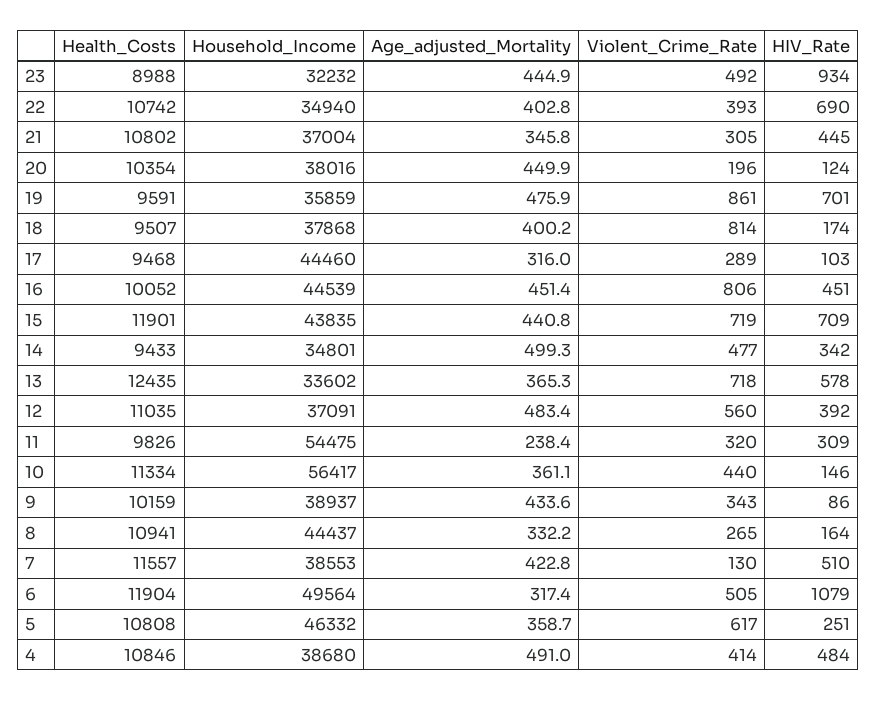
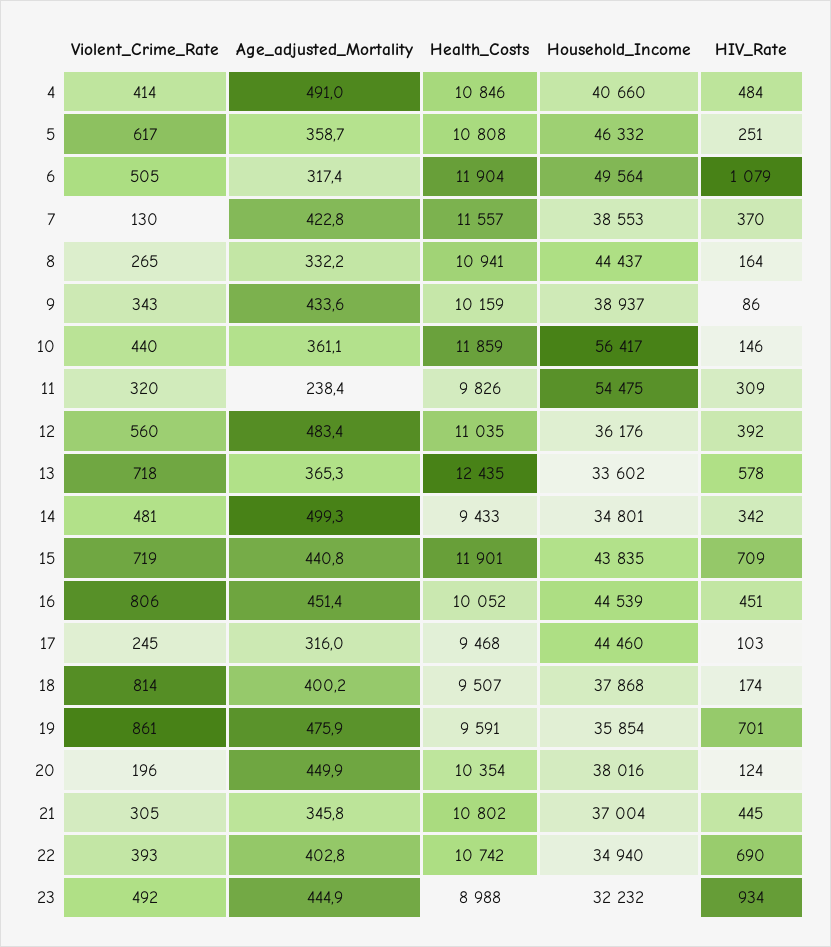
  {
    "Health_Costs": {
      "23": 8988,
      "22": 10742,
      "21": 10802,
      "20": 10354,
      "19": 9591,
      "18": 9507,
      "17": 9468,
      "16": 10052,
      "15": 11901,
      "14": 9433,
      "13": 12435,
      "12": 11035,
      "11": 9826,
-     "10": 11334,
+     "10": 11859,
      "9": 10159,
      "8": 10941,
      "7": 11557,
      "6": 11904,
      "5": 10808,
      "4": 10846
    },
    "Household_Income": {
      "23": 32232,
      "22": 34940,
      "21": 37004,
      "20": 38016,
-     "19": 35859,
+     "19": 35854,
      "18": 37868,
      "17": 44460,
      "16": 44539,
      "15": 43835,
      "14": 34801,
      "13": 33602,
-     "12": 37091,
+     "12": 36176,
      "11": 54475,
      "10": 56417,
      "9": 38937,
      "8": 44437,
      "7": 38553,
      "6": 49564,
      "5": 46332,
-     "4": 38680
+     "4": 40660
    },
    "Age_adjusted_Mortality": {
      "23": 444.9,
      "22": 402.8,
      "21": 345.8,
      "20": 449.9,
      "19": 475.9,
      "18": 400.2,
      "17": 316,
      "16": 451.4,
      "15": 440.8,
      "14": 499.3,
      "13": 365.3,
      "12": 483.4,
      "11": 238.4,
      "10": 361.1,
      "9": 433.6,
      "8": 332.2,
      "7": 422.8,
      "6": 317.4,
      "5": 358.7,
      "4": 491
    },
    "Violent_Crime_Rate": {
      "23": 492,
      "22": 393,
      "21": 305,
      "20": 196,
      "19": 861,
      "18": 814,
-     "17": 289,
+     "17": 245,
      "16": 806,
      "15": 719,
-     "14": 477,
+     "14": 481,
      "13": 718,
      "12": 560,
      "11": 320,
      "10": 440,
      "9": 343,
      "8": 265,
      "7": 130,
      "6": 505,
      "5": 617,
      "4": 414
    },
    "HIV_Rate": {
      "23": 934,
      "22": 690,
      "21": 445,
      "20": 124,
      "19": 701,
      "18": 174,
      "17": 103,
      "16": 451,
      "15": 709,
      "14": 342,
      "13": 578,
      "12": 392,
      "11": 309,
      "10": 146,
      "9": 86,
      "8": 164,
-     "7": 510,
+     "7": 370,
      "6": 1079,
      "5": 251,
      "4": 484
    }
  }

